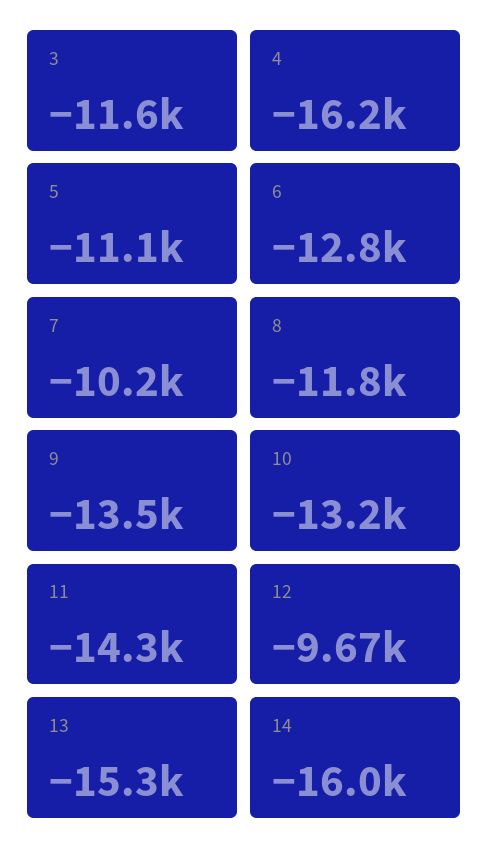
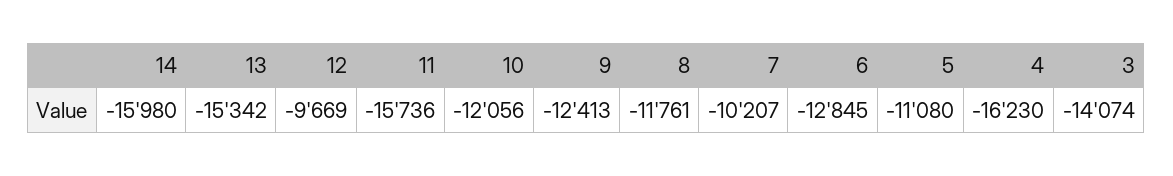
  {
-   "3": -11600,
+   "3": -14074,
    "4": -16230,
    "5": -11080,
    "6": -12845,
    "7": -10207,
    "8": -11761,
-   "9": -13500,
+   "9": -12413,
-   "10": -13200,
+   "10": -12056,
-   "11": -14300,
+   "11": -15736,
    "12": -9669,
    "13": -15342,
    "14": -15980
  }

